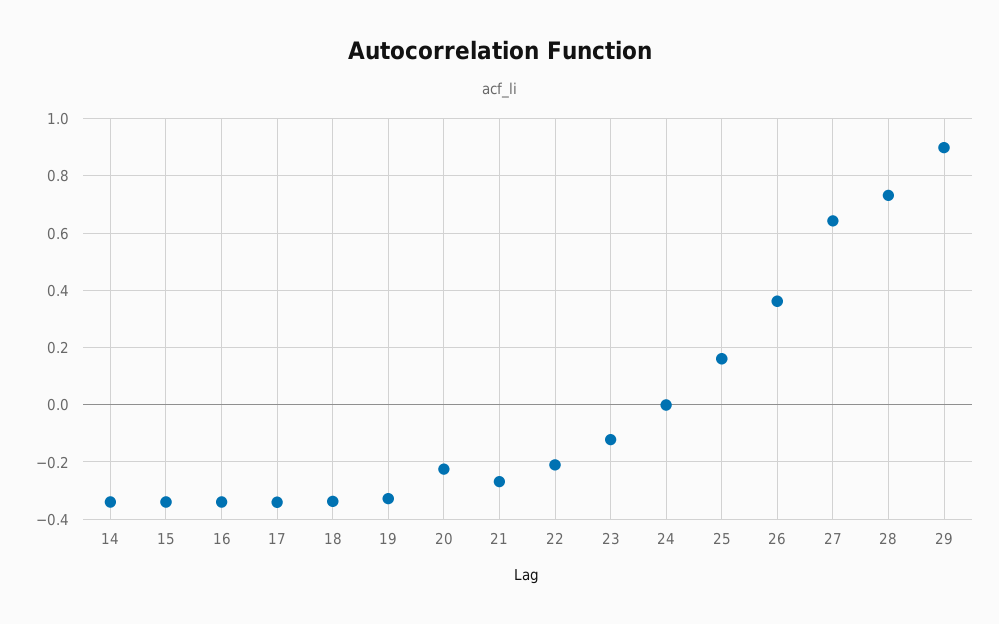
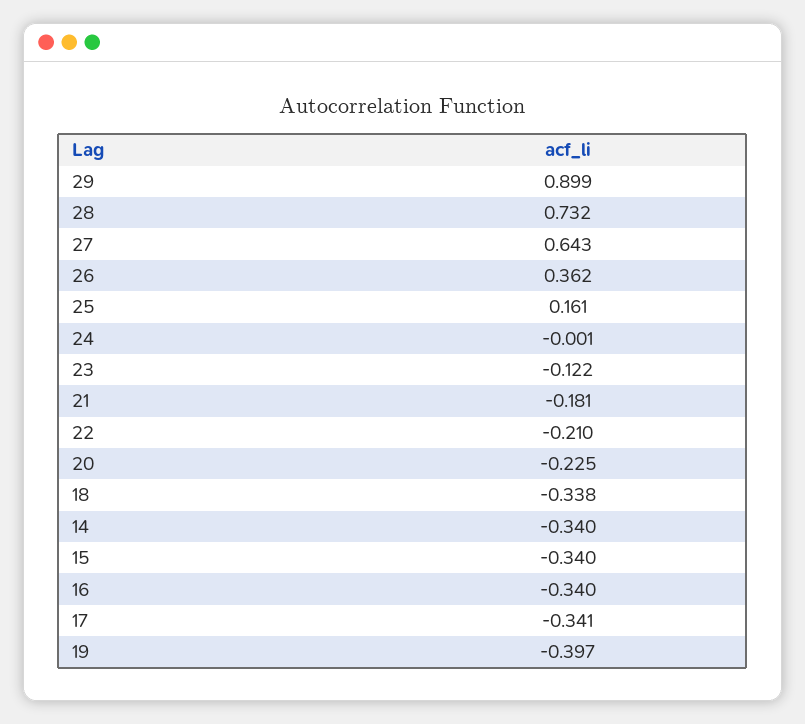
  {
    "14": -0.34,
    "15": -0.34,
    "16": -0.34,
    "17": -0.341,
    "18": -0.338,
-   "19": -0.325,
+   "19": -0.397,
    "20": -0.225,
-   "21": -0.275,
+   "21": -0.181,
    "22": -0.21,
    "23": -0.122,
    "24": -0.001,
    "25": 0.161,
    "26": 0.362,
    "27": 0.643,
    "28": 0.732,
    "29": 0.899
  }

